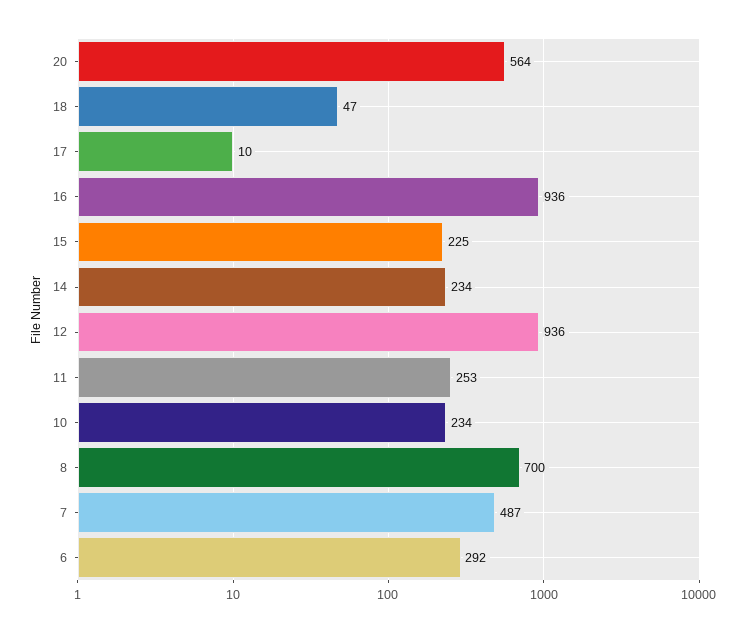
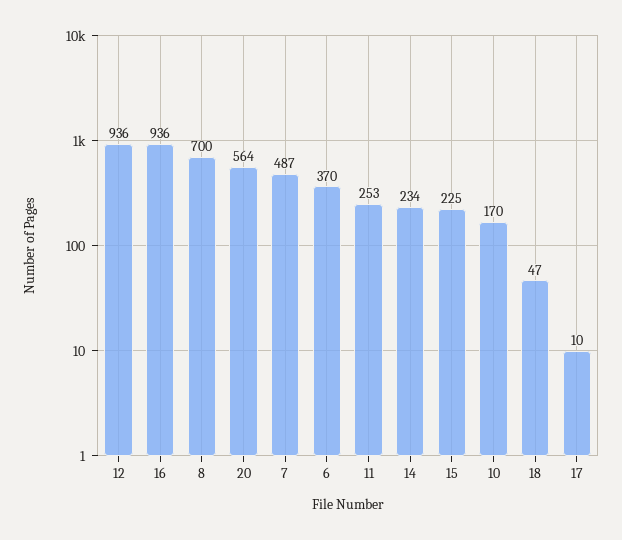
  {
    "20": 564,
    "18": 47,
    "17": 10,
    "16": 936,
    "15": 225,
    "14": 234,
    "12": 936,
    "11": 253,
-   "10": 234,
+   "10": 170,
    "8": 700,
    "7": 487,
-   "6": 292
+   "6": 370
  }

